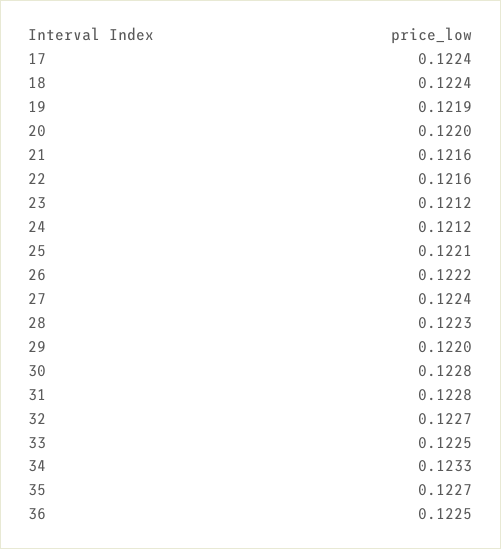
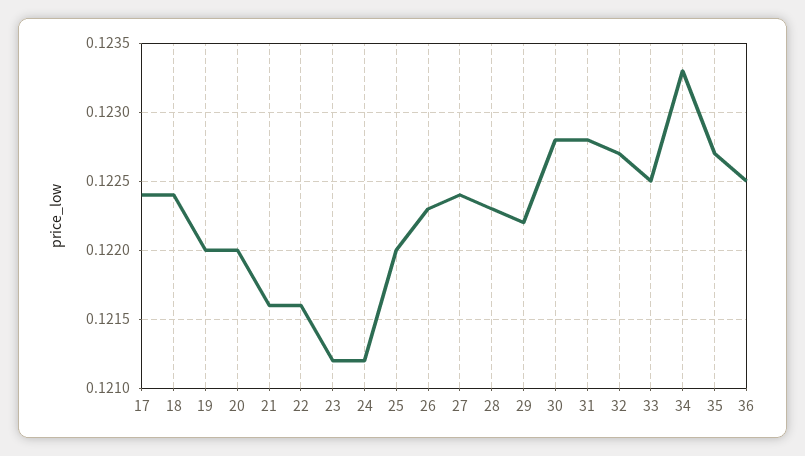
  {
    "17": 0.1224,
    "18": 0.1224,
-   "19": 0.1219,
+   "19": 0.122,
    "20": 0.122,
    "21": 0.1216,
    "22": 0.1216,
    "23": 0.1212,
    "24": 0.1212,
-   "25": 0.1221,
+   "25": 0.122,
-   "26": 0.1222,
+   "26": 0.1223,
    "27": 0.1224,
    "28": 0.1223,
-   "29": 0.122,
+   "29": 0.1222,
    "30": 0.1228,
    "31": 0.1228,
    "32": 0.1227,
    "33": 0.1225,
    "34": 0.1233,
    "35": 0.1227,
    "36": 0.1225
  }

